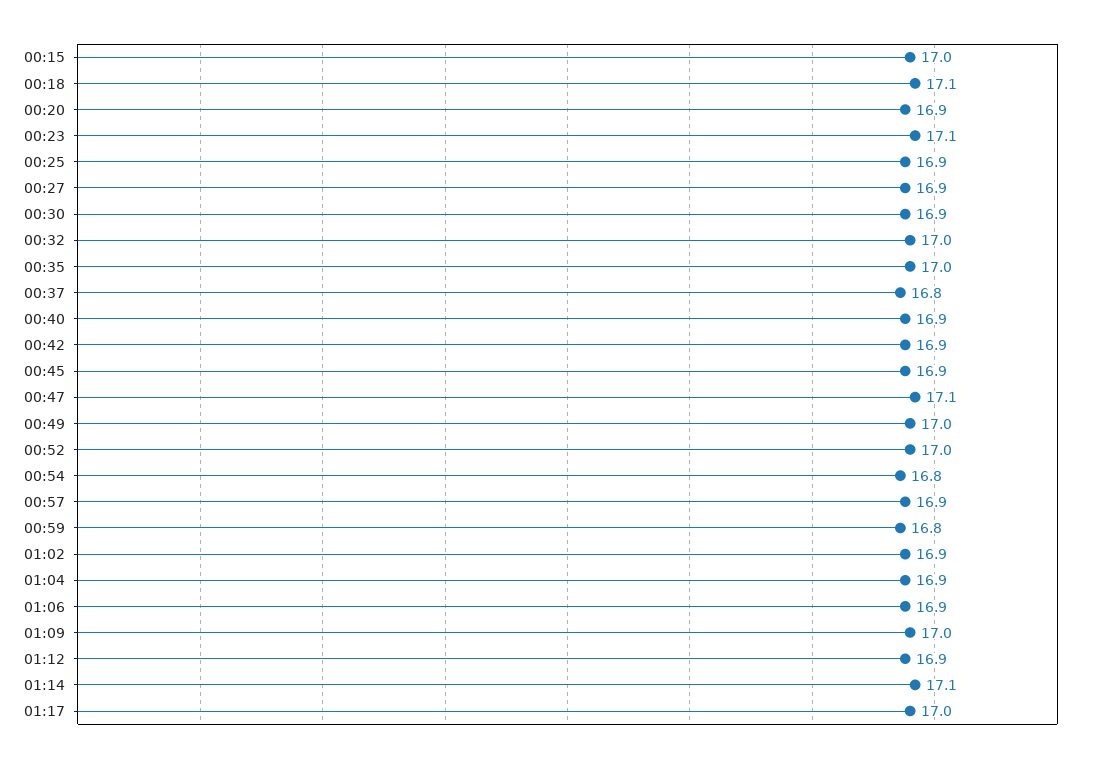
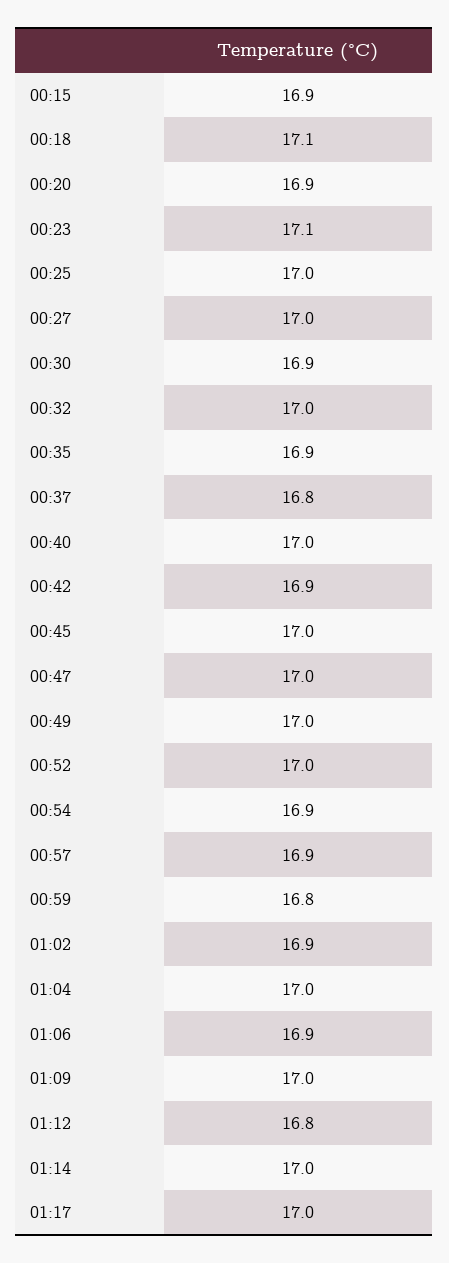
  {
-   "00:15": 17,
+   "00:15": 16.9,
    "00:18": 17.1,
    "00:20": 16.9,
    "00:23": 17.1,
-   "00:25": 16.9,
+   "00:25": 17,
-   "00:27": 16.9,
+   "00:27": 17,
    "00:30": 16.9,
    "00:32": 17,
-   "00:35": 17,
+   "00:35": 16.9,
    "00:37": 16.8,
-   "00:40": 16.9,
+   "00:40": 17,
    "00:42": 16.9,
-   "00:45": 16.9,
+   "00:45": 17,
-   "00:47": 17.1,
+   "00:47": 17,
    "00:49": 17,
    "00:52": 17,
-   "00:54": 16.8,
+   "00:54": 16.9,
    "00:57": 16.9,
    "00:59": 16.8,
    "01:02": 16.9,
-   "01:04": 16.9,
+   "01:04": 17,
    "01:06": 16.9,
    "01:09": 17,
-   "01:12": 16.9,
+   "01:12": 16.8,
-   "01:14": 17.1,
+   "01:14": 17,
    "01:17": 17
  }

